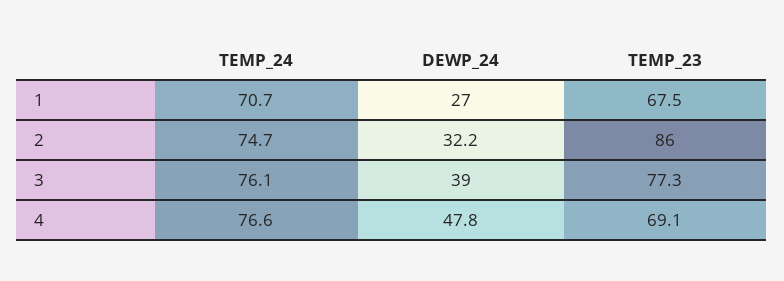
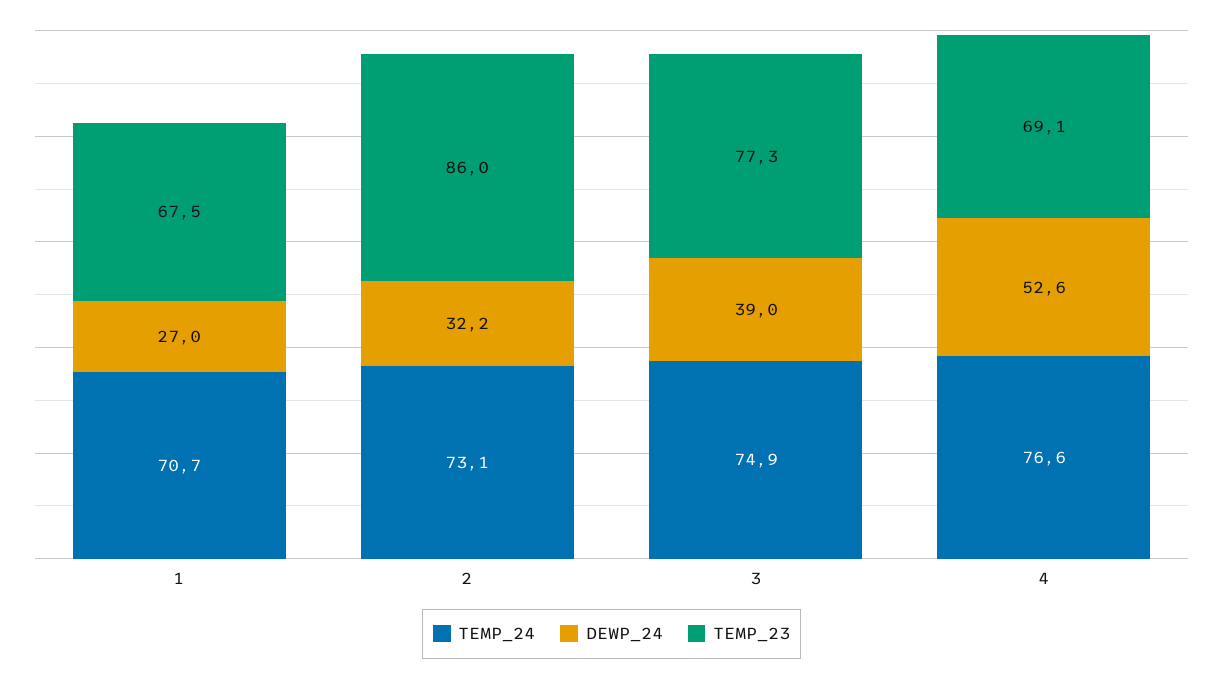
  {
    "TEMP_24": {
      "1": 70.7,
-     "2": 74.7,
+     "2": 73.1,
-     "3": 76.1,
+     "3": 74.9,
      "4": 76.6
    },
    "DEWP_24": {
      "1": 27,
      "2": 32.2,
      "3": 39,
-     "4": 47.8
+     "4": 52.6
    },
    "TEMP_23": {
      "1": 67.5,
      "2": 86,
      "3": 77.3,
      "4": 69.1
    }
  }

